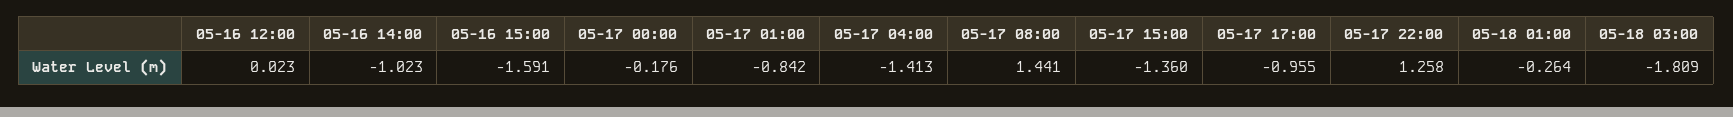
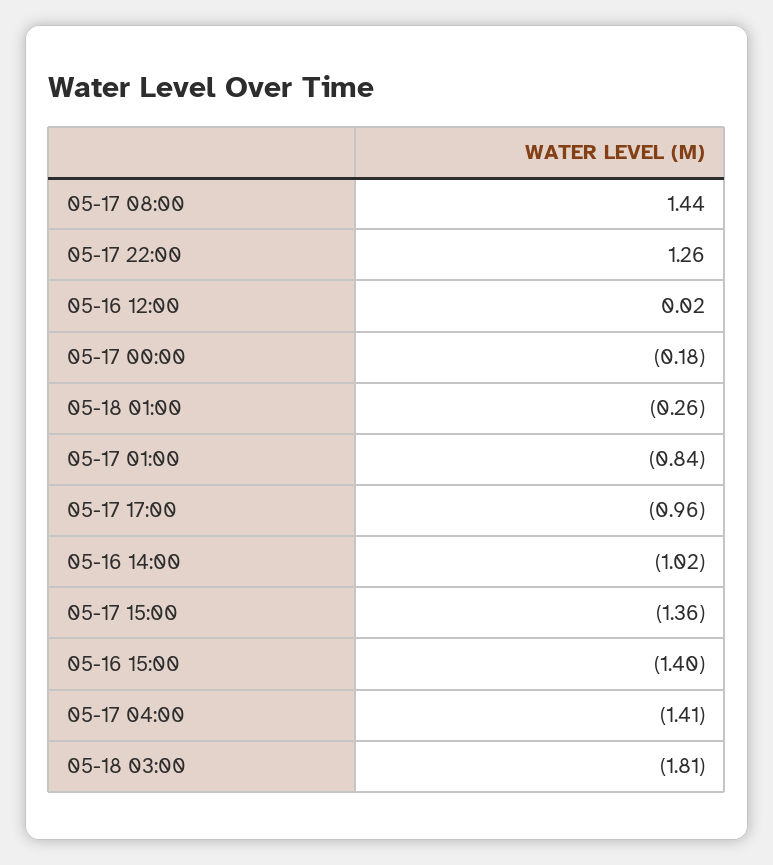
  {
    "05-16 12:00": 0.023,
    "05-16 14:00": -1.023,
-   "05-16 15:00": -1.591,
+   "05-16 15:00": -1.4,
    "05-17 00:00": -0.176,
    "05-17 01:00": -0.842,
    "05-17 04:00": -1.413,
    "05-17 08:00": 1.441,
    "05-17 15:00": -1.36,
    "05-17 17:00": -0.955,
    "05-17 22:00": 1.258,
    "05-18 01:00": -0.264,
    "05-18 03:00": -1.809
  }

